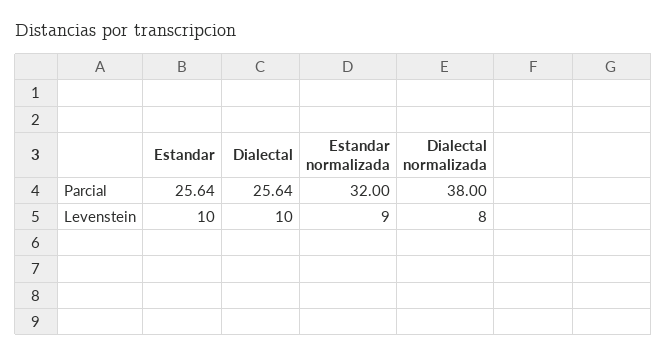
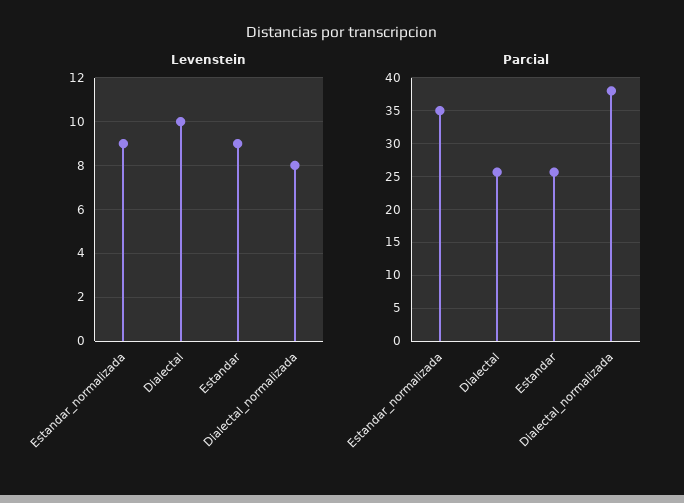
  {
    "Parcial": {
      "Estandar": 25.64,
      "Dialectal": 25.64,
-     "Estandar normalizada": 32,
+     "Estandar normalizada": 35,
      "Dialectal normalizada": 38
    },
    "Levenstein": {
-     "Estandar": 10,
+     "Estandar": 9,
      "Dialectal": 10,
      "Estandar normalizada": 9,
      "Dialectal normalizada": 8
    }
  }

